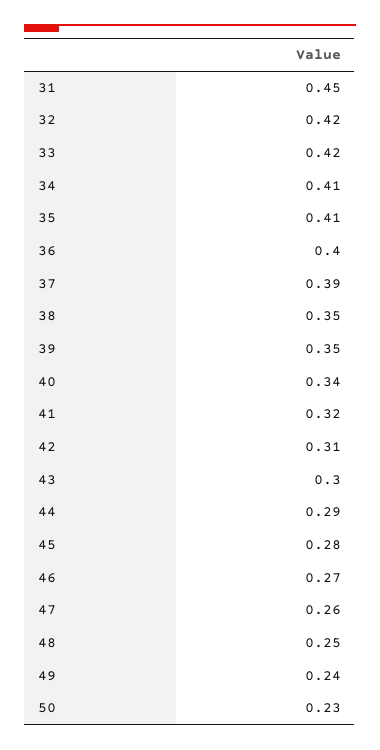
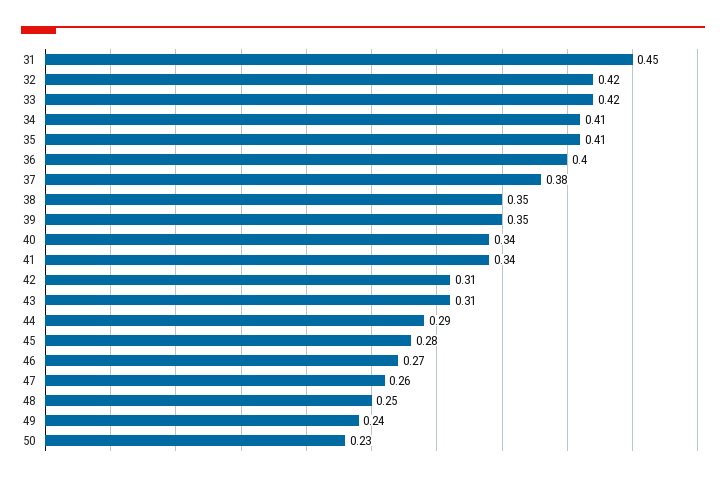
  {
    "31": 0.45,
    "32": 0.42,
    "33": 0.42,
    "34": 0.41,
    "35": 0.41,
    "36": 0.4,
-   "37": 0.39,
+   "37": 0.38,
    "38": 0.35,
    "39": 0.35,
    "40": 0.34,
-   "41": 0.32,
+   "41": 0.34,
    "42": 0.31,
-   "43": 0.3,
+   "43": 0.31,
    "44": 0.29,
    "45": 0.28,
    "46": 0.27,
    "47": 0.26,
    "48": 0.25,
    "49": 0.24,
    "50": 0.23
  }

